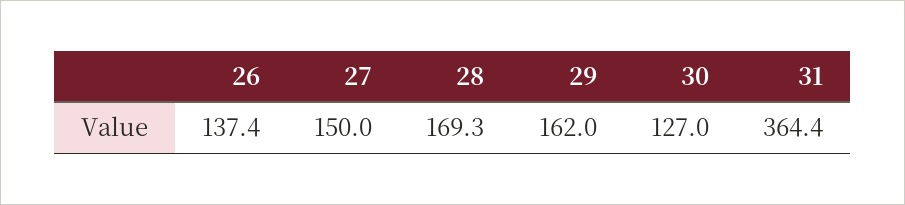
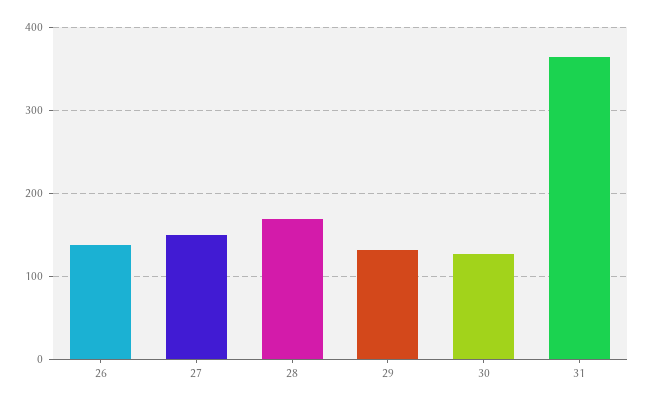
  {
    "26": 137.4,
    "27": 150,
    "28": 169.3,
-   "29": 162,
+   "29": 130,
    "30": 127,
    "31": 364.4
  }

